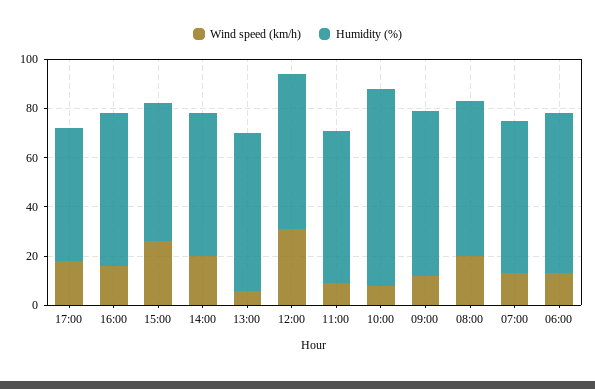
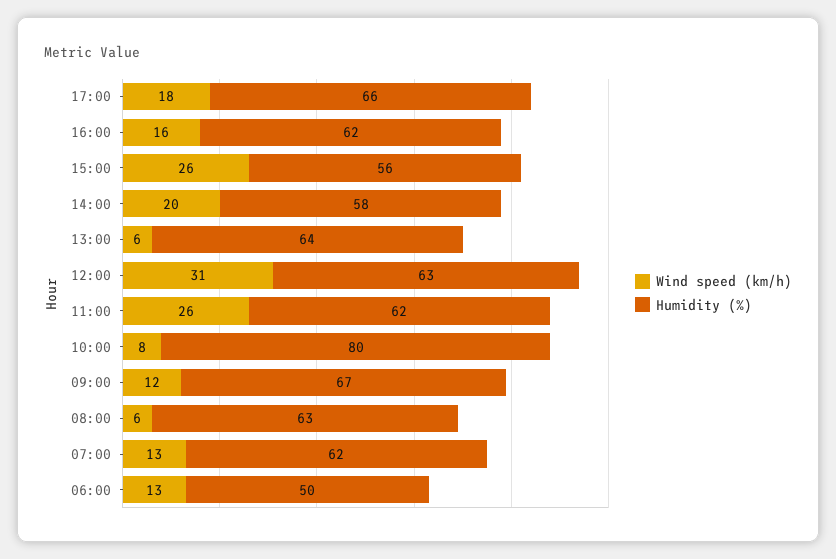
  {
    "Wind speed (km/h)": {
      "17:00": 18,
      "16:00": 16,
      "15:00": 26,
      "14:00": 20,
      "13:00": 6,
      "12:00": 31,
-     "11:00": 10,
+     "11:00": 26,
      "10:00": 8,
      "09:00": 12,
-     "08:00": 20,
+     "08:00": 6,
      "07:00": 13,
      "06:00": 13
    },
    "Humidity (%)": {
-     "17:00": 55,
+     "17:00": 66,
      "16:00": 62,
      "15:00": 56,
      "14:00": 58,
      "13:00": 64,
      "12:00": 63,
      "11:00": 62,
      "10:00": 80,
      "09:00": 67,
      "08:00": 63,
      "07:00": 62,
-     "06:00": 65
+     "06:00": 50
    }
  }

